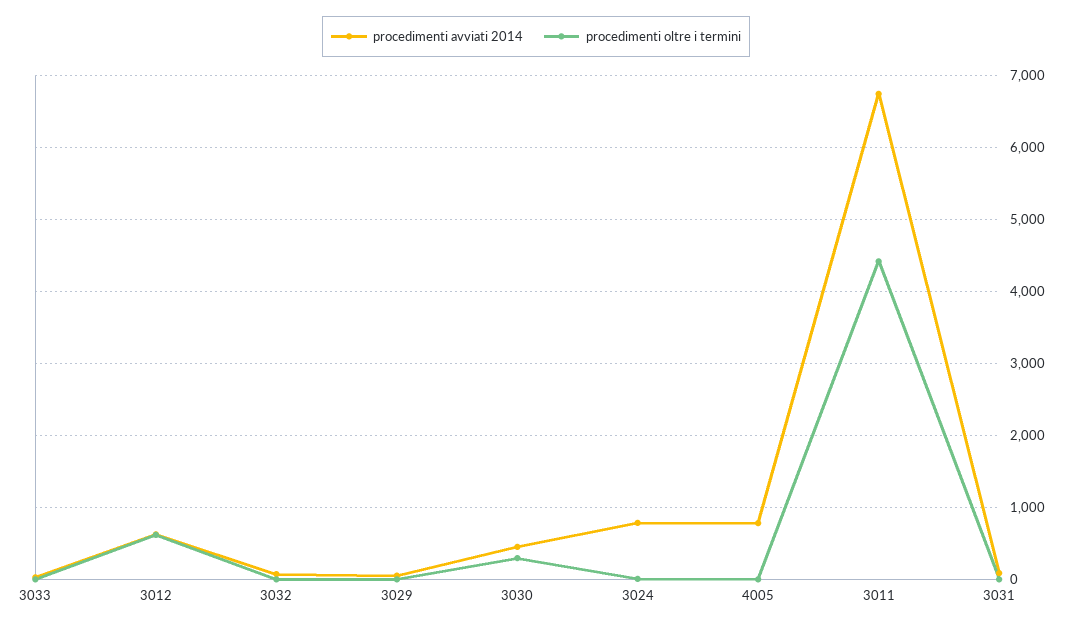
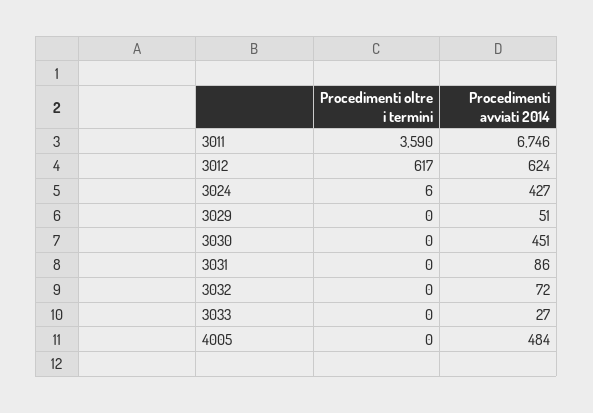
  {
    "procedimenti avviati 2014": {
      "3033": 27,
      "3012": 624,
      "3032": 72,
      "3029": 51,
      "3030": 451,
-     "3024": 800,
+     "3024": 427,
-     "4005": 800,
+     "4005": 484,
      "3011": 6746,
      "3031": 86
    },
    "procedimenti oltre i termini": {
      "3033": 0,
      "3012": 617,
      "3032": 0,
      "3029": 0,
-     "3030": 300,
+     "3030": 0,
      "3024": 6,
      "4005": 0,
-     "3011": 4400,
+     "3011": 3590,
      "3031": 0
    }
  }

